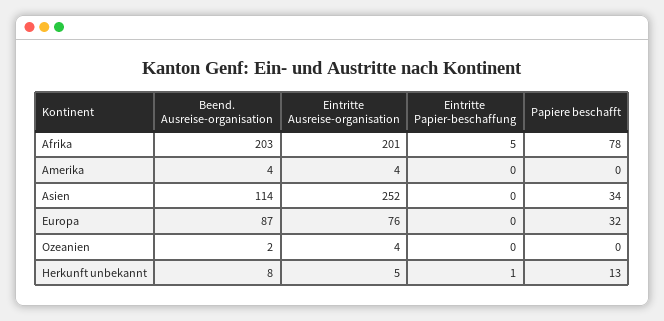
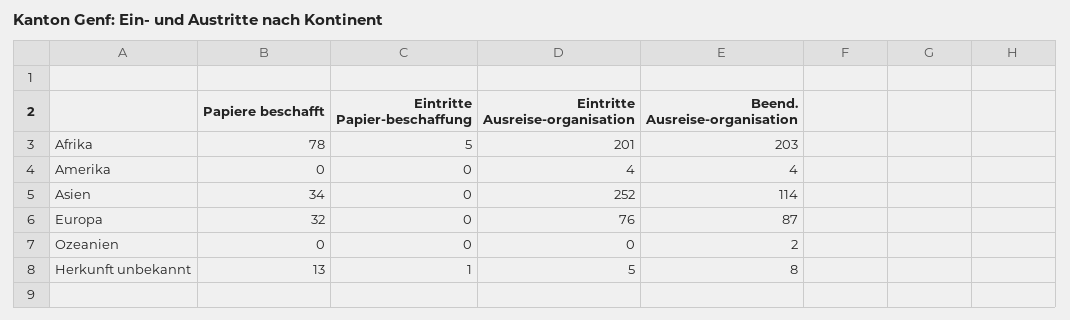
  {
    "Beend. Ausreise-organisation": {
      "Afrika": 203,
      "Amerika": 4,
      "Asien": 114,
      "Europa": 87,
      "Ozeanien": 2,
      "Herkunft unbekannt": 8
    },
    "Eintritte Ausreise-organisation": {
      "Afrika": 201,
      "Amerika": 4,
      "Asien": 252,
      "Europa": 76,
-     "Ozeanien": 4,
+     "Ozeanien": 0,
      "Herkunft unbekannt": 5
    },
    "Eintritte Papier-beschaffung": {
      "Afrika": 5,
      "Amerika": 0,
      "Asien": 0,
      "Europa": 0,
      "Ozeanien": 0,
      "Herkunft unbekannt": 1
    },
    "Papiere beschafft": {
      "Afrika": 78,
      "Amerika": 0,
      "Asien": 34,
      "Europa": 32,
      "Ozeanien": 0,
      "Herkunft unbekannt": 13
    }
  }

